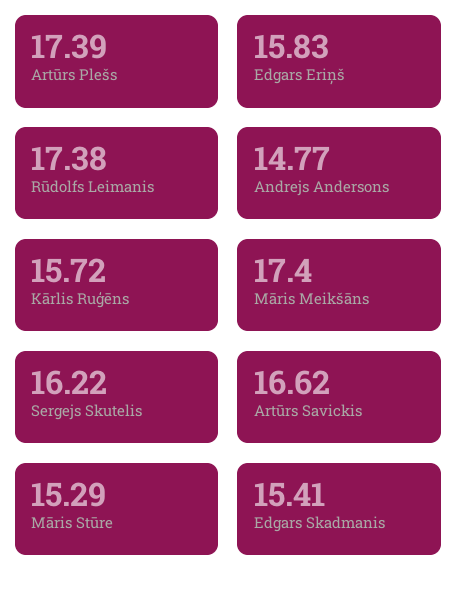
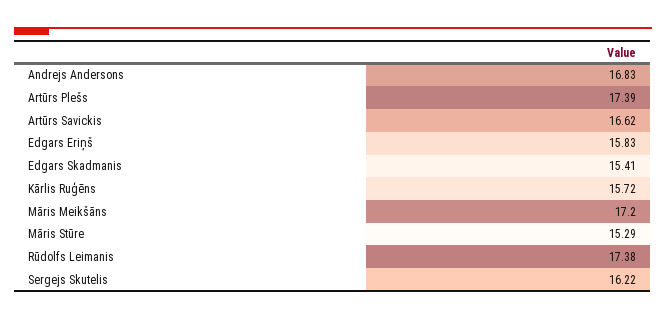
  {
    "Artūrs Plešs": 17.39,
    "Edgars Eriņš": 15.83,
    "Rūdolfs Leimanis": 17.38,
-   "Andrejs Andersons": 14.77,
+   "Andrejs Andersons": 16.83,
    "Kārlis Ruģēns": 15.72,
-   "Māris Meikšāns": 17.4,
+   "Māris Meikšāns": 17.2,
    "Sergejs Skutelis": 16.22,
    "Artūrs Savickis": 16.62,
    "Māris Stūre": 15.29,
    "Edgars Skadmanis": 15.41
  }

